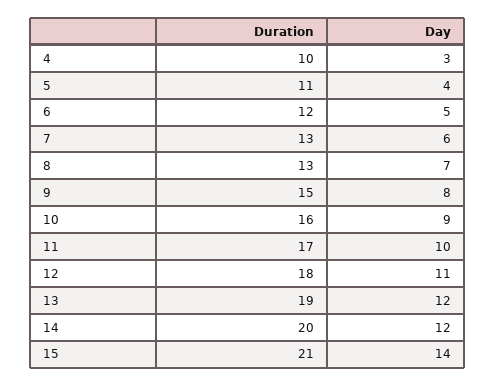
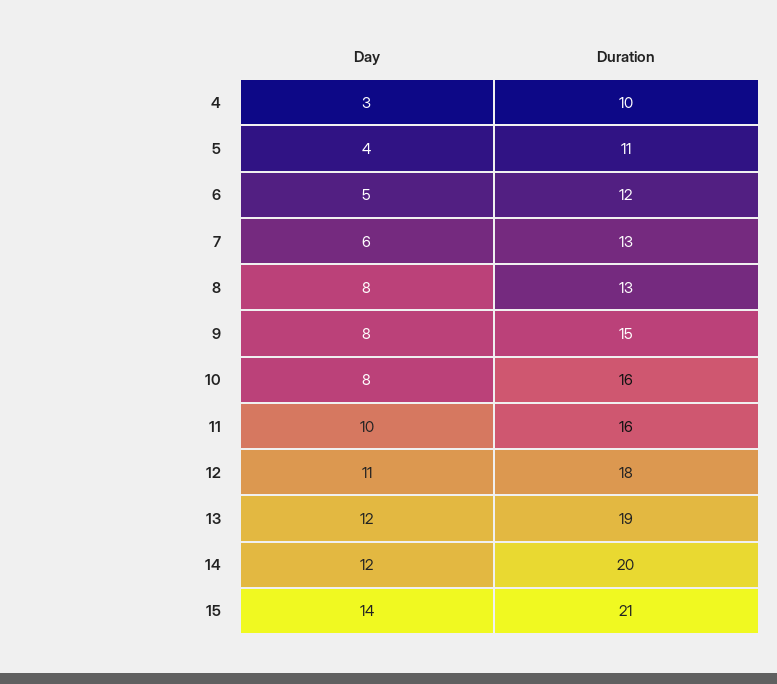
  {
    "Duration": {
      "4": 10,
      "5": 11,
      "6": 12,
      "7": 13,
      "8": 13,
      "9": 15,
      "10": 16,
-     "11": 17,
+     "11": 16,
      "12": 18,
      "13": 19,
      "14": 20,
      "15": 21
    },
    "Day": {
      "4": 3,
      "5": 4,
      "6": 5,
      "7": 6,
-     "8": 7,
+     "8": 8,
      "9": 8,
-     "10": 9,
+     "10": 8,
      "11": 10,
      "12": 11,
      "13": 12,
      "14": 12,
      "15": 14
    }
  }

